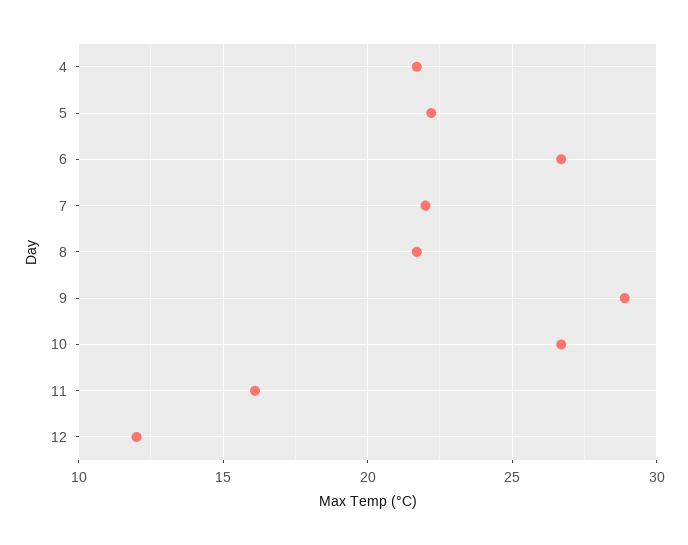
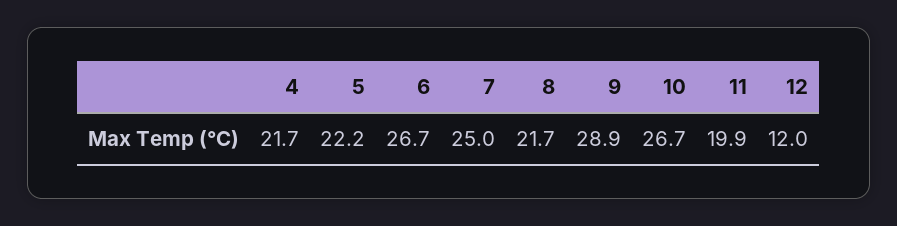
  {
    "4": 21.7,
    "5": 22.2,
    "6": 26.7,
-   "7": 22,
+   "7": 25,
    "8": 21.7,
    "9": 28.9,
    "10": 26.7,
-   "11": 16,
+   "11": 19.9,
    "12": 12
  }

